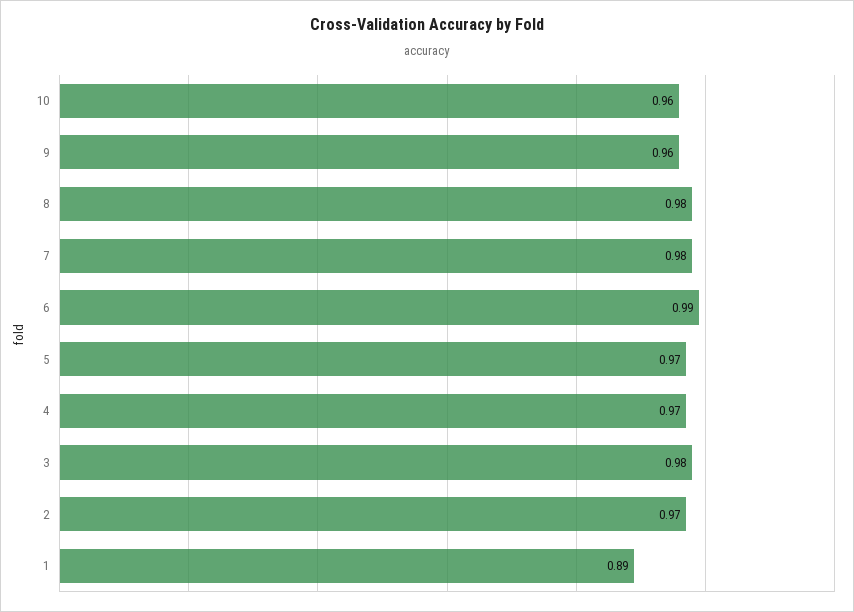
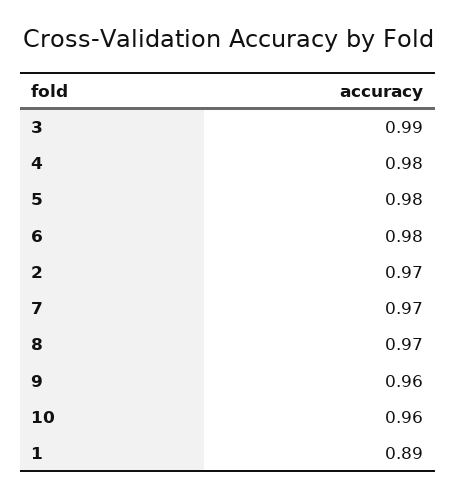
  {
    "10": 0.96,
    "9": 0.96,
-   "8": 0.98,
+   "8": 0.97,
-   "7": 0.98,
+   "7": 0.97,
-   "6": 0.99,
+   "6": 0.98,
-   "5": 0.97,
+   "5": 0.98,
-   "4": 0.97,
+   "4": 0.98,
-   "3": 0.98,
+   "3": 0.99,
    "2": 0.97,
    "1": 0.89
  }

